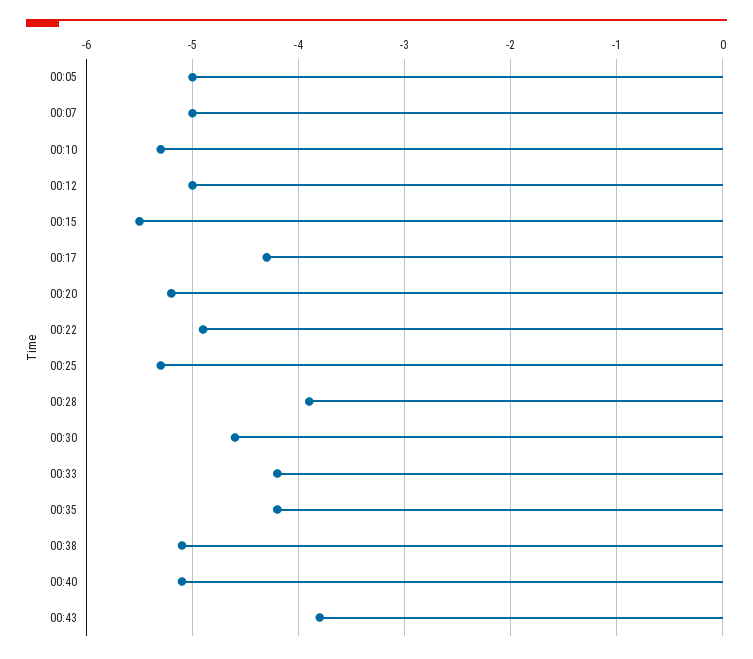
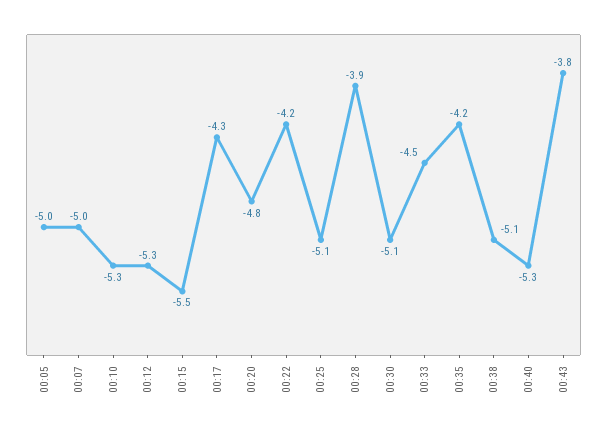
  {
    "00:05": -5,
    "00:07": -5,
    "00:10": -5.3,
-   "00:12": -5,
+   "00:12": -5.3,
    "00:15": -5.5,
    "00:17": -4.3,
-   "00:20": -5.2,
+   "00:20": -4.8,
-   "00:22": -4.9,
+   "00:22": -4.2,
-   "00:25": -5.3,
+   "00:25": -5.1,
    "00:28": -3.9,
-   "00:30": -4.6,
+   "00:30": -5.1,
-   "00:33": -4.2,
+   "00:33": -4.5,
    "00:35": -4.2,
    "00:38": -5.1,
-   "00:40": -5.1,
+   "00:40": -5.3,
    "00:43": -3.8
  }

